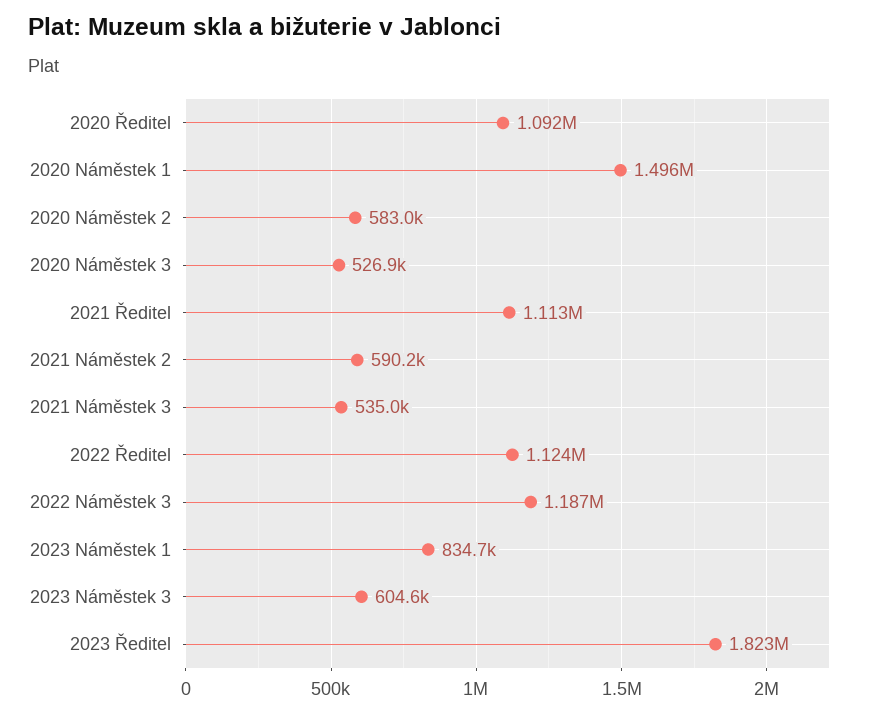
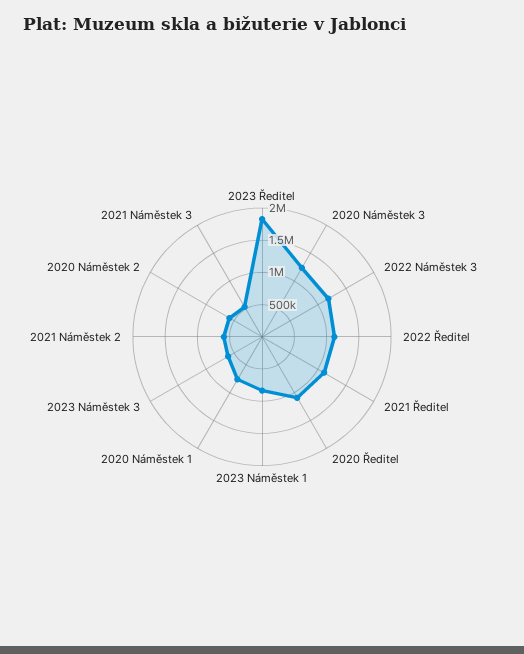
  {
    "2020 Ředitel": 1092000,
-   "2020 Náměstek 1": 1496000,
+   "2020 Náměstek 1": 750000,
    "2020 Náměstek 2": 583000,
-   "2020 Náměstek 3": 526900,
+   "2020 Náměstek 3": 1250000,
    "2021 Ředitel": 1113000,
    "2021 Náměstek 2": 590200,
    "2021 Náměstek 3": 535000,
    "2022 Ředitel": 1124000,
    "2022 Náměstek 3": 1187000,
    "2023 Náměstek 1": 834700,
    "2023 Náměstek 3": 604600,
    "2023 Ředitel": 1823000
  }

